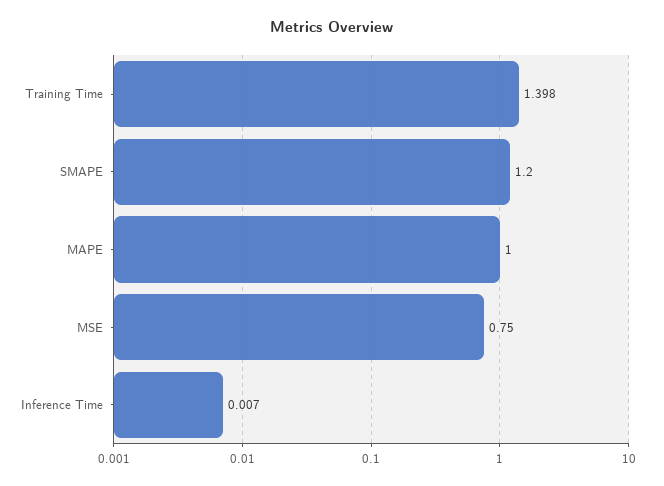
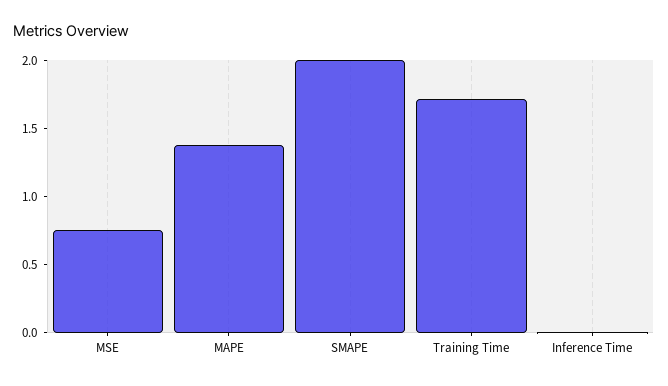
  {
-   "Training Time": 1.398,
+   "Training Time": 1.7,
-   "SMAPE": 1.2,
+   "SMAPE": 2,
-   "MAPE": 1,
+   "MAPE": 1.4,
    "MSE": 0.75,
    "Inference Time": 0.007
  }

